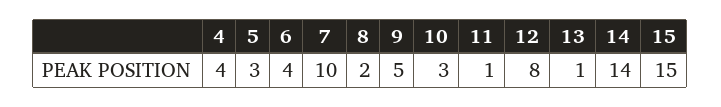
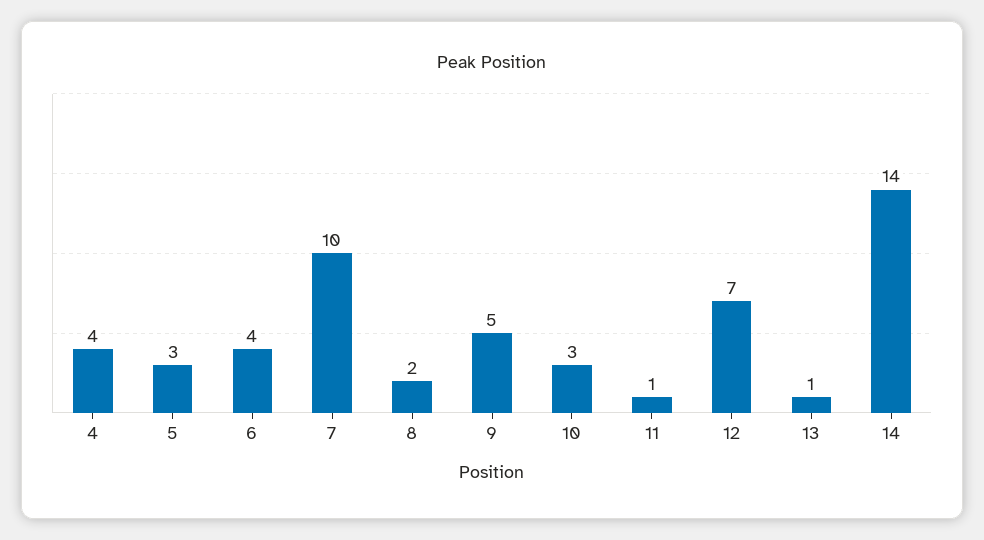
  {
    "4": 4,
    "5": 3,
    "6": 4,
    "7": 10,
    "8": 2,
    "9": 5,
    "10": 3,
    "11": 1,
-   "12": 8,
+   "12": 7,
    "13": 1,
-   "14": 14,
+   "14": 14
-   "15": 15
  }

